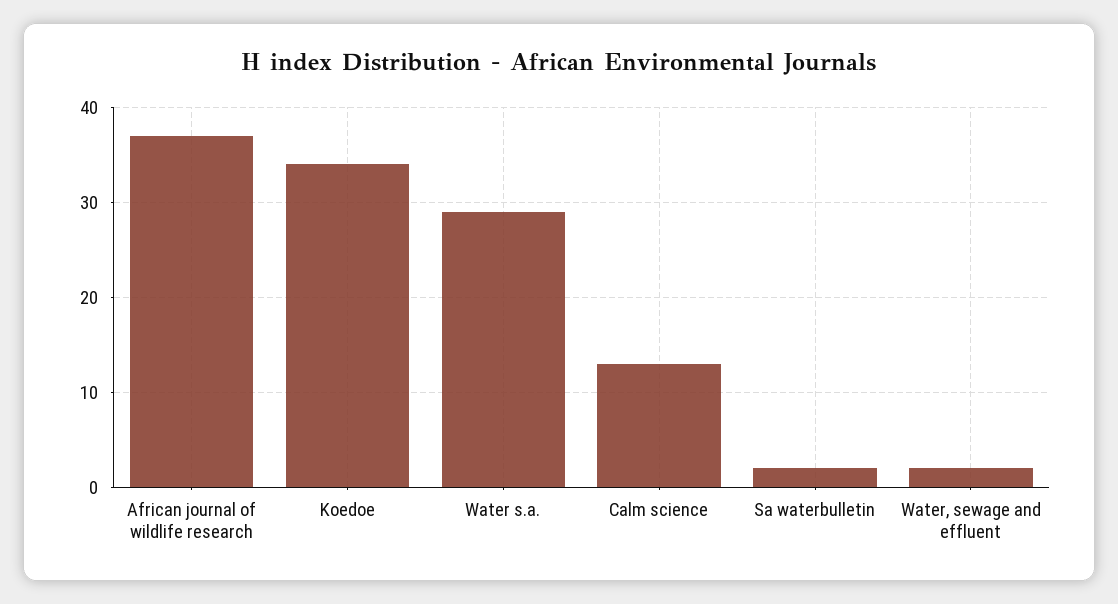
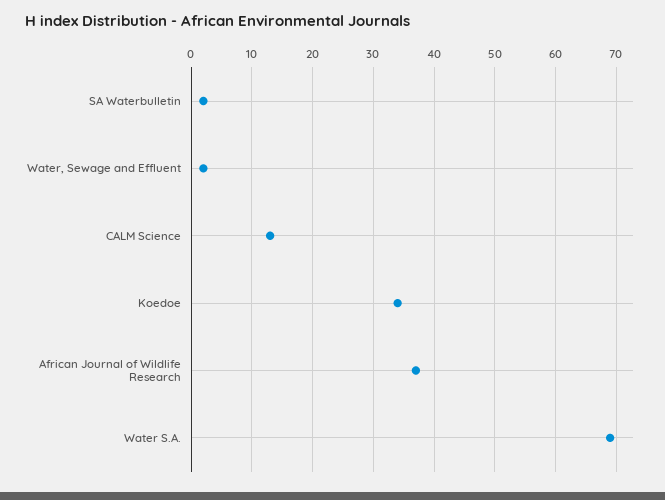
  {
    "African journal of wildlife research": 37,
    "Koedoe": 34,
-   "Water s.a.": 29,
+   "Water s.a.": 69,
    "Calm science": 13,
    "Sa waterbulletin": 2,
    "Water, sewage and effluent": 2
  }

